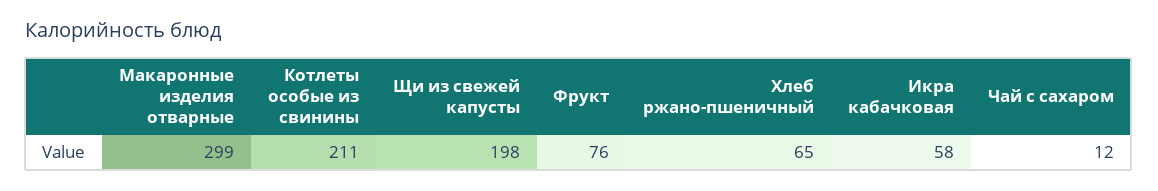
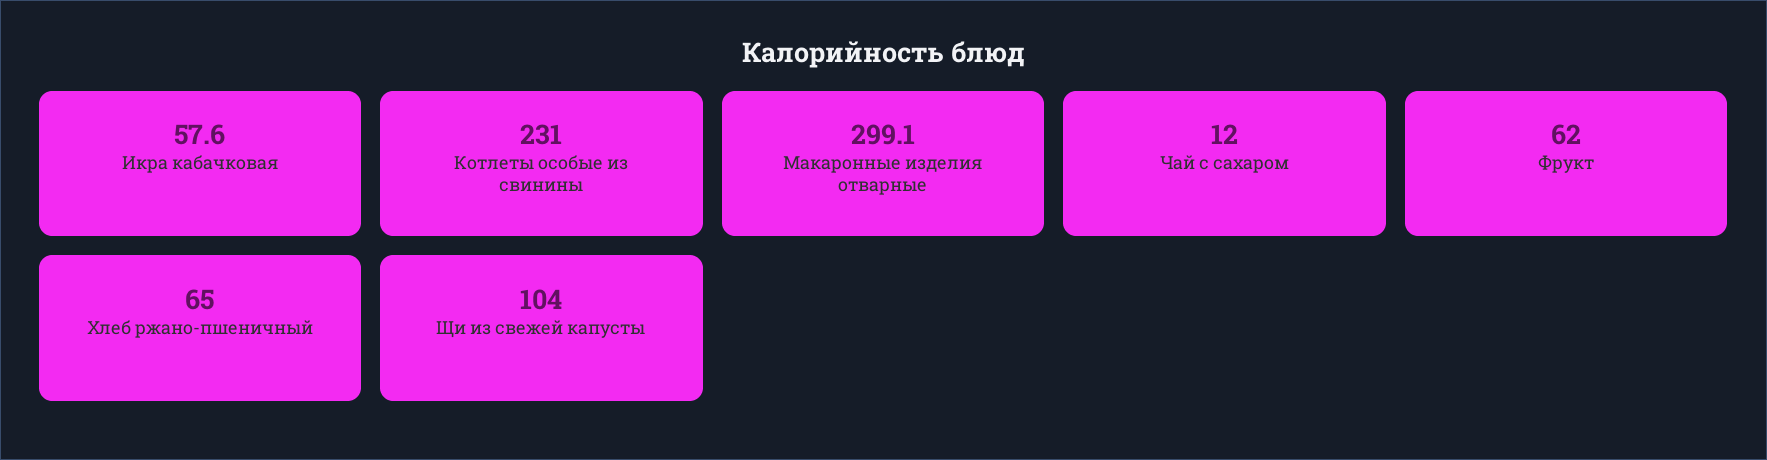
  {
    "Макаронные изделия отварные": 299.1,
-   "Котлеты особые из свинины": 211,
+   "Котлеты особые из свинины": 231,
-   "Щи из свежей капусты": 198,
+   "Щи из свежей капусты": 104,
-   "Фрукт": 76,
+   "Фрукт": 62,
    "Хлеб ржано-пшеничный": 65,
    "Икра кабачковая": 57.6,
    "Чай с сахаром": 12
  }

